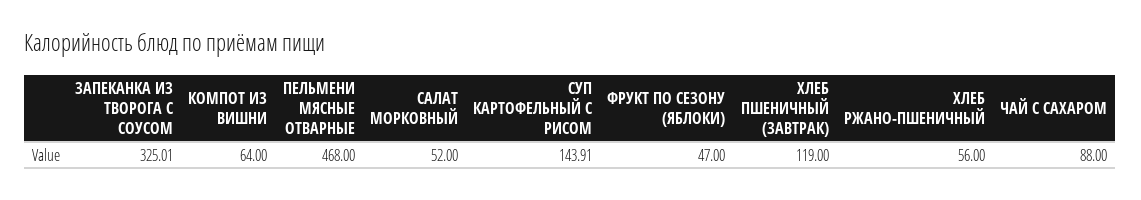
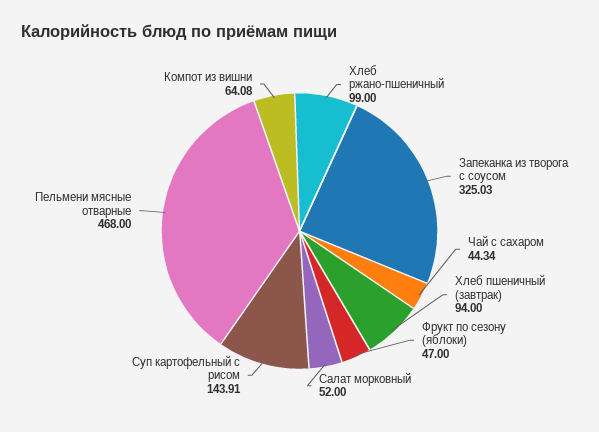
  {
-   "ЗАПЕКАНКА ИЗ ТВОРОГА С СОУСОМ": 325.01,
+   "ЗАПЕКАНКА ИЗ ТВОРОГА С СОУСОМ": 325.03,
-   "КОМПОТ ИЗ ВИШНИ": 64,
+   "КОМПОТ ИЗ ВИШНИ": 64.08,
    "ПЕЛЬМЕНИ МЯСНЫЕ ОТВАРНЫЕ": 468,
    "САЛАТ МОРКОВНЫЙ": 52,
    "СУП КАРТОФЕЛЬНЫЙ С РИСОМ": 143.91,
    "ФРУКТ ПО СЕЗОНУ (ЯБЛОКИ)": 47,
-   "ХЛЕБ ПШЕНИЧНЫЙ (ЗАВТРАК)": 119,
+   "ХЛЕБ ПШЕНИЧНЫЙ (ЗАВТРАК)": 94,
-   "ХЛЕБ РЖАНО-ПШЕНИЧНЫЙ": 56,
+   "ХЛЕБ РЖАНО-ПШЕНИЧНЫЙ": 99,
-   "ЧАЙ С САХАРОМ": 88
+   "ЧАЙ С САХАРОМ": 44.34
  }

